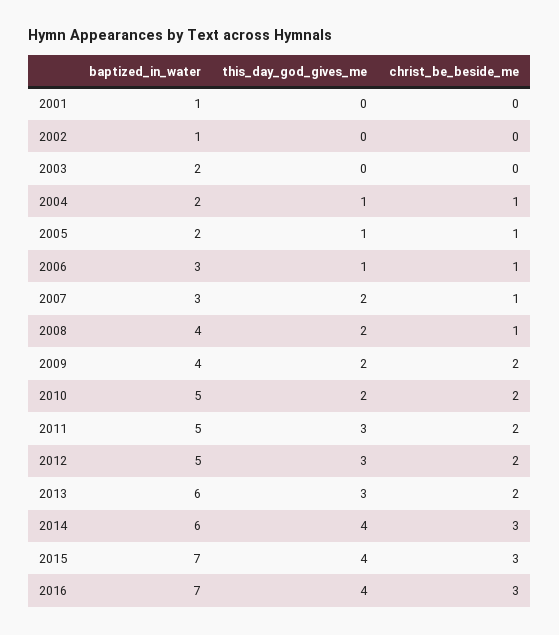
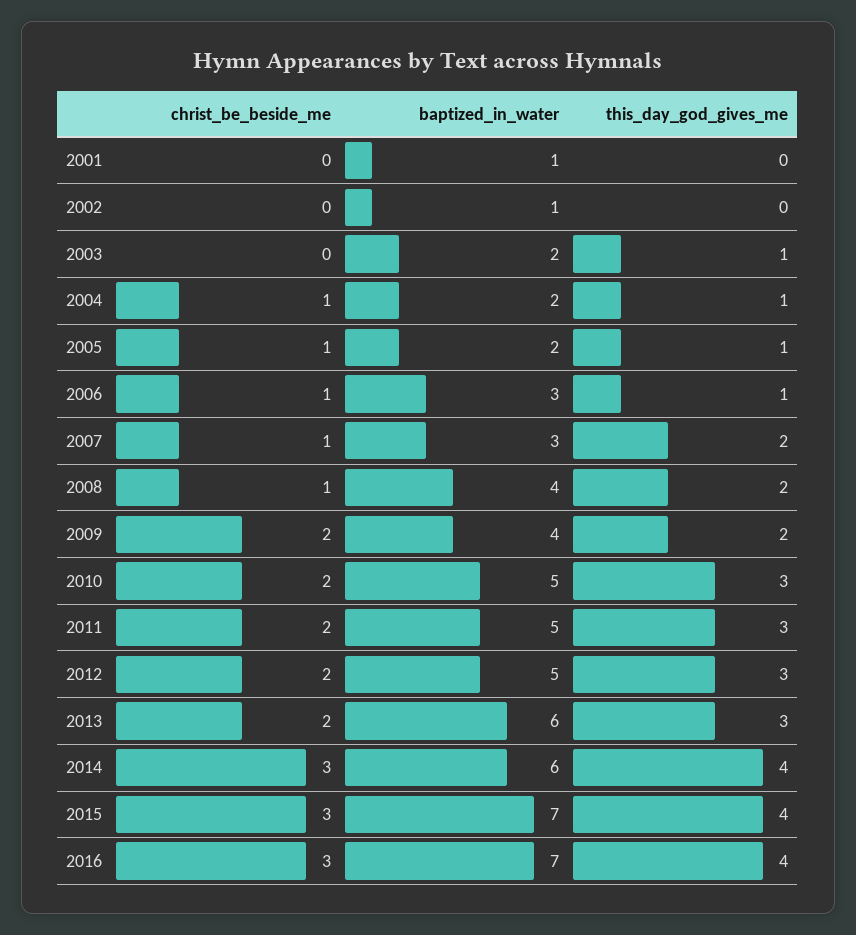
  {
    "baptized_in_water": {
      "2001": 1,
      "2002": 1,
      "2003": 2,
      "2004": 2,
      "2005": 2,
      "2006": 3,
      "2007": 3,
      "2008": 4,
      "2009": 4,
      "2010": 5,
      "2011": 5,
      "2012": 5,
      "2013": 6,
      "2014": 6,
      "2015": 7,
      "2016": 7
    },
    "this_day_god_gives_me": {
      "2001": 0,
      "2002": 0,
-     "2003": 0,
+     "2003": 1,
      "2004": 1,
      "2005": 1,
      "2006": 1,
      "2007": 2,
      "2008": 2,
      "2009": 2,
-     "2010": 2,
+     "2010": 3,
      "2011": 3,
      "2012": 3,
      "2013": 3,
      "2014": 4,
      "2015": 4,
      "2016": 4
    },
    "christ_be_beside_me": {
      "2001": 0,
      "2002": 0,
      "2003": 0,
      "2004": 1,
      "2005": 1,
      "2006": 1,
      "2007": 1,
      "2008": 1,
      "2009": 2,
      "2010": 2,
      "2011": 2,
      "2012": 2,
      "2013": 2,
      "2014": 3,
      "2015": 3,
      "2016": 3
    }
  }

